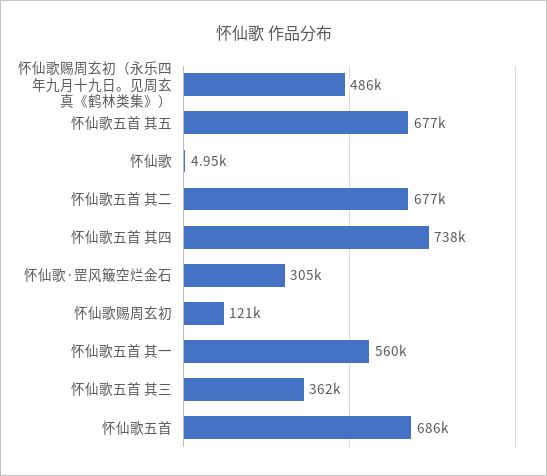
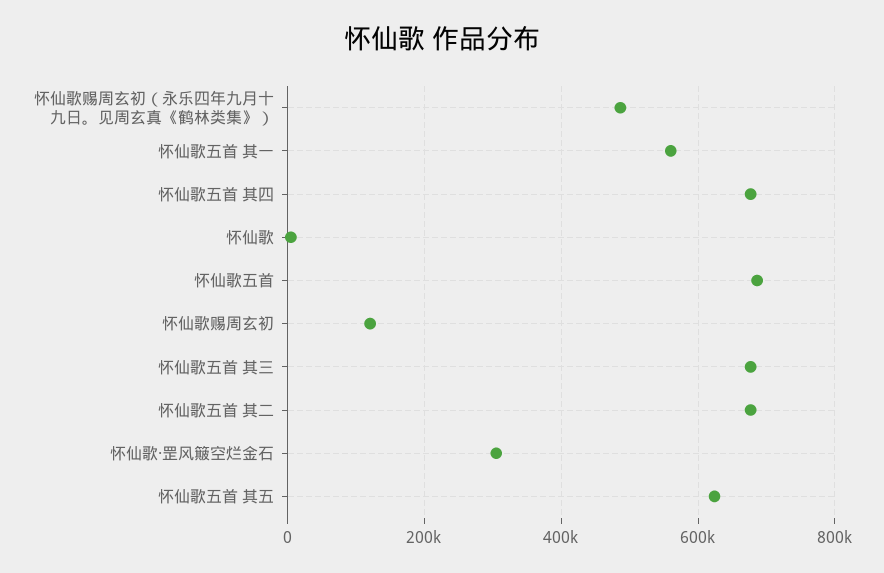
  {
    "怀仙歌赐周玄初（永乐四年九月十九日。见周玄真《鹤林类集》）": 486000,
-   "怀仙歌五首 其五": 677000,
+   "怀仙歌五首 其五": 620000,
    "怀仙歌": 4950,
    "怀仙歌五首 其二": 677000,
-   "怀仙歌五首 其四": 738000,
+   "怀仙歌五首 其四": 680000,
    "怀仙歌·罡风簸空烂金石": 305000,
    "怀仙歌赐周玄初": 121000,
    "怀仙歌五首 其一": 560000,
-   "怀仙歌五首 其三": 362000,
+   "怀仙歌五首 其三": 680000,
    "怀仙歌五首": 686000
  }

